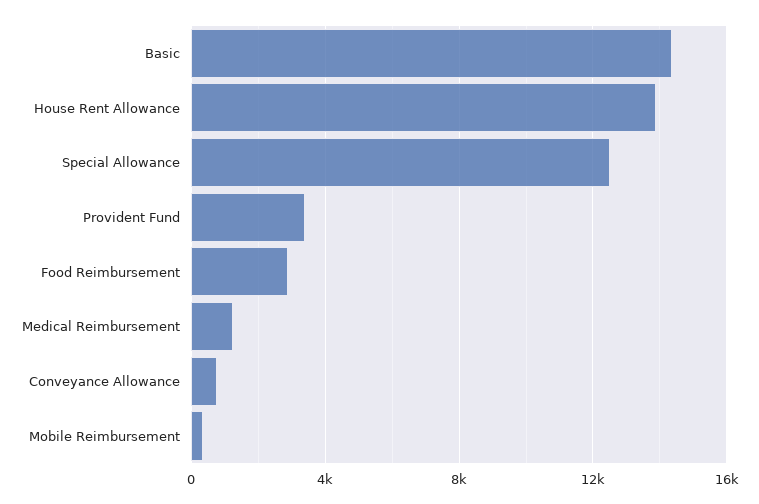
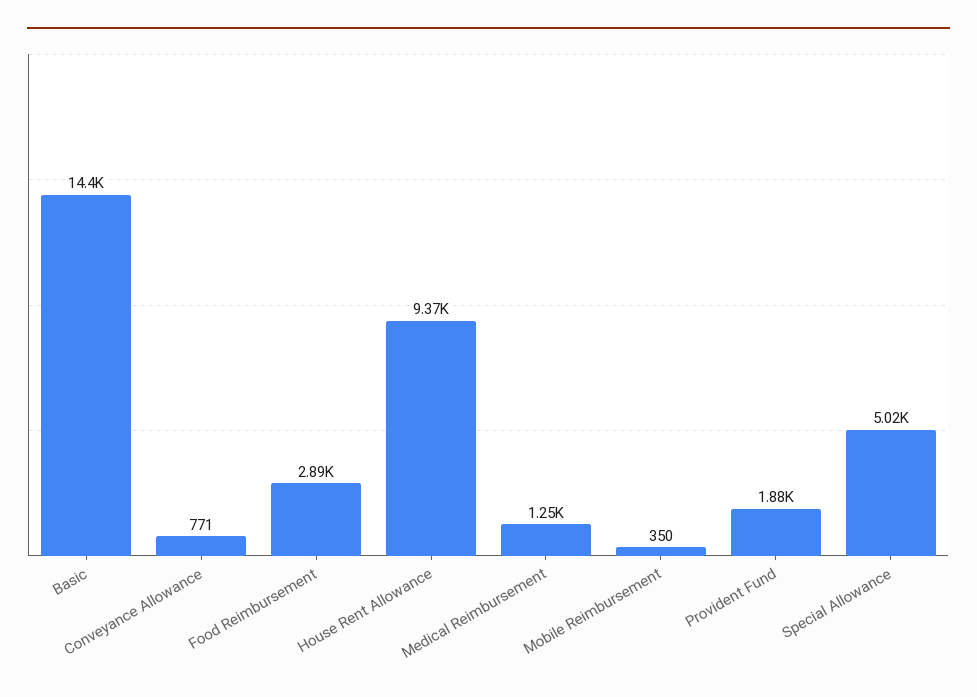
  {
    "Basic": 14400,
-   "House Rent Allowance": 14000,
+   "House Rent Allowance": 9370,
-   "Special Allowance": 12500,
+   "Special Allowance": 5020,
-   "Provident Fund": 3500,
+   "Provident Fund": 1880,
    "Food Reimbursement": 2890,
    "Medical Reimbursement": 1250,
    "Conveyance Allowance": 771,
    "Mobile Reimbursement": 350
  }

